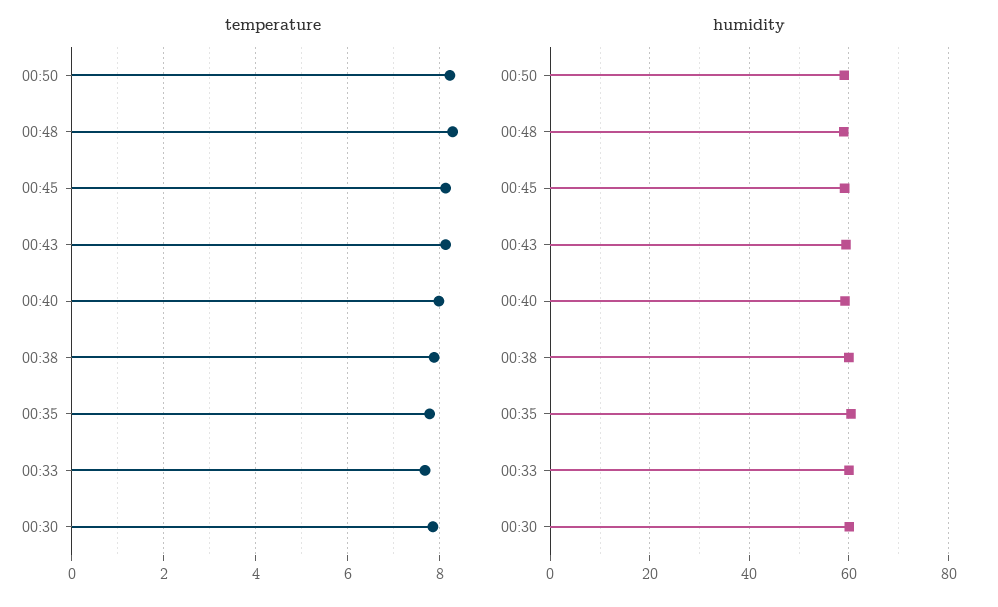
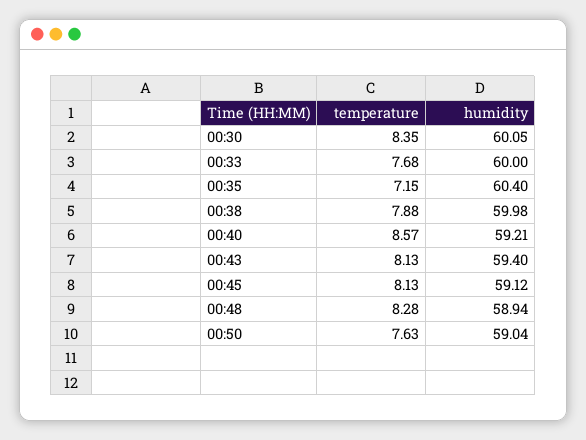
  {
    "temperature": {
-     "00:50": 8.2,
+     "00:50": 7.63,
      "00:48": 8.28,
      "00:45": 8.13,
      "00:43": 8.13,
-     "00:40": 8,
+     "00:40": 8.57,
      "00:38": 7.88,
-     "00:35": 7.8,
+     "00:35": 7.15,
      "00:33": 7.68,
-     "00:30": 7.8
+     "00:30": 8.35
    },
    "humidity": {
      "00:50": 59.04,
      "00:48": 58.94,
      "00:45": 59.12,
      "00:43": 59.4,
      "00:40": 59.21,
      "00:38": 59.98,
      "00:35": 60.4,
      "00:33": 60,
      "00:30": 60.05
    }
  }

